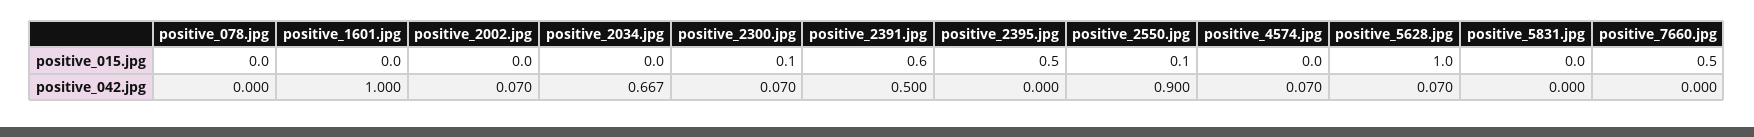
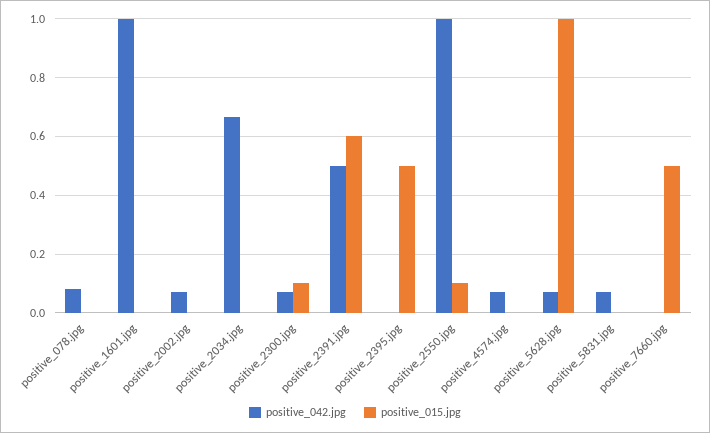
  {
    "positive_015.jpg": {
      "positive_078.jpg": 0,
      "positive_1601.jpg": 0,
      "positive_2002.jpg": 0,
      "positive_2034.jpg": 0,
      "positive_2300.jpg": 0.1,
      "positive_2391.jpg": 0.6,
      "positive_2395.jpg": 0.5,
      "positive_2550.jpg": 0.1,
      "positive_4574.jpg": 0,
      "positive_5628.jpg": 1,
      "positive_5831.jpg": 0,
      "positive_7660.jpg": 0.5
    },
    "positive_042.jpg": {
-     "positive_078.jpg": 0,
+     "positive_078.jpg": 0.075,
      "positive_1601.jpg": 1,
      "positive_2002.jpg": 0.07,
      "positive_2034.jpg": 0.667,
      "positive_2300.jpg": 0.07,
      "positive_2391.jpg": 0.5,
      "positive_2395.jpg": 0,
-     "positive_2550.jpg": 0.9,
+     "positive_2550.jpg": 1,
      "positive_4574.jpg": 0.07,
      "positive_5628.jpg": 0.07,
-     "positive_5831.jpg": 0,
+     "positive_5831.jpg": 0.075,
      "positive_7660.jpg": 0
    }
  }

